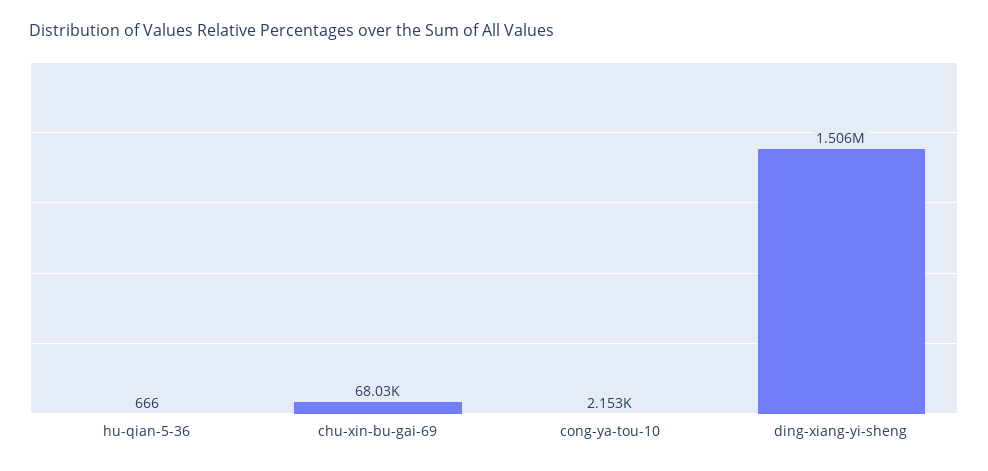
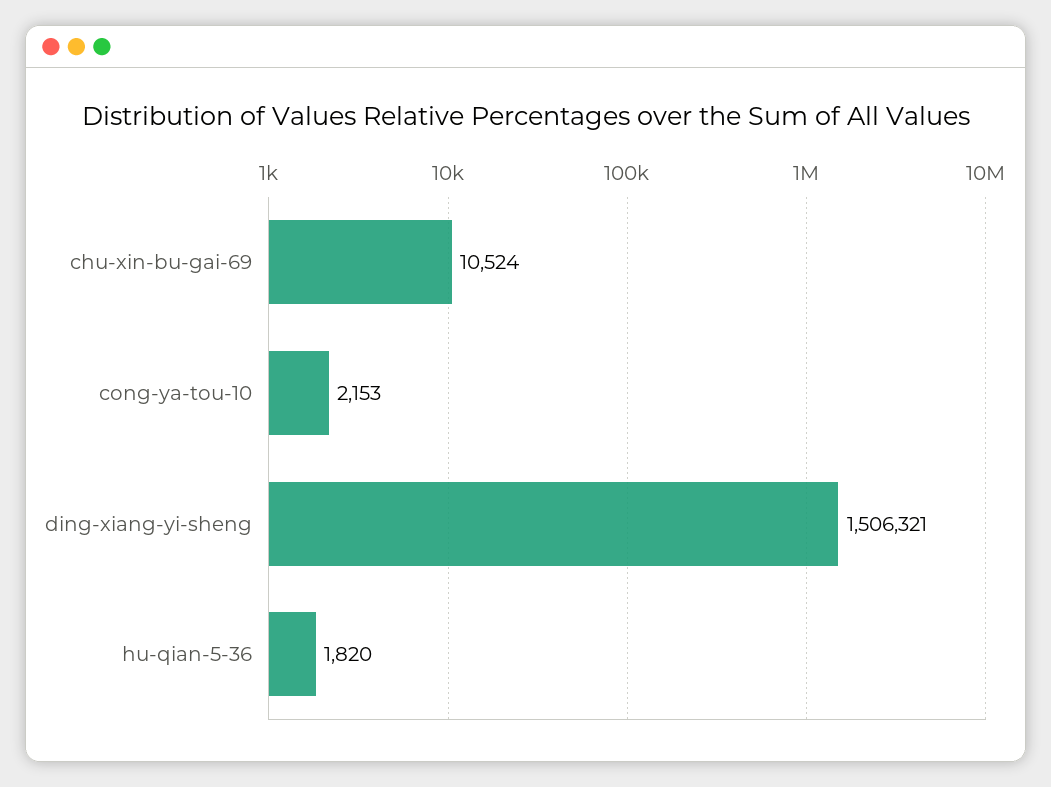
  {
-   "hu-qian-5-36": 666,
+   "hu-qian-5-36": 1820,
-   "chu-xin-bu-gai-69": 68030,
+   "chu-xin-bu-gai-69": 10524,
    "cong-ya-tou-10": 2153,
    "ding-xiang-yi-sheng": 1506321
  }

